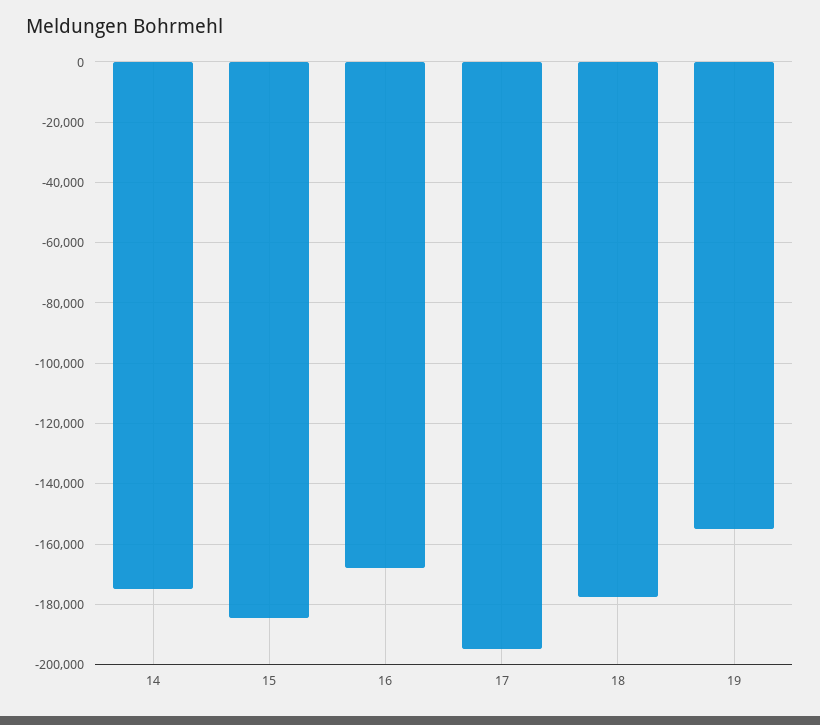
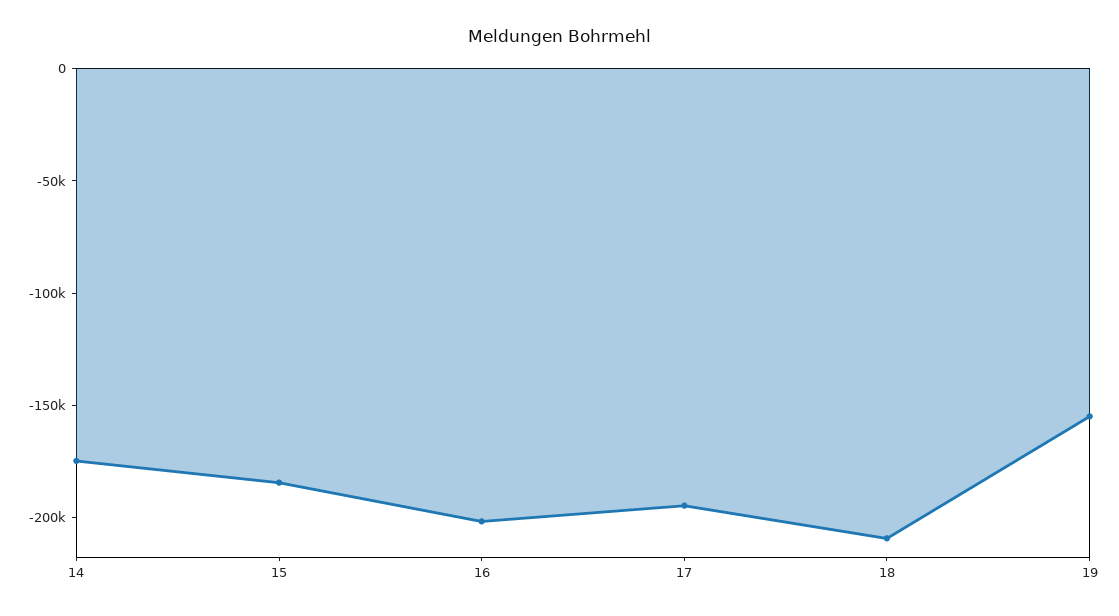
  {
    "14": -174000,
    "15": -184000,
-   "16": -168000,
+   "16": -200000,
    "17": -194000,
-   "18": -178000,
+   "18": -210000,
    "19": -156000
  }

